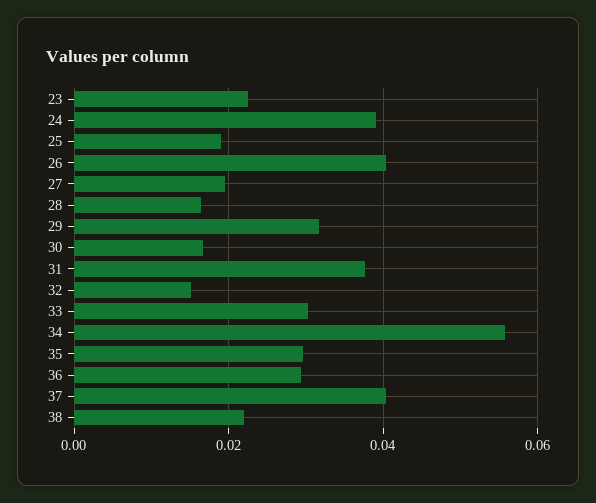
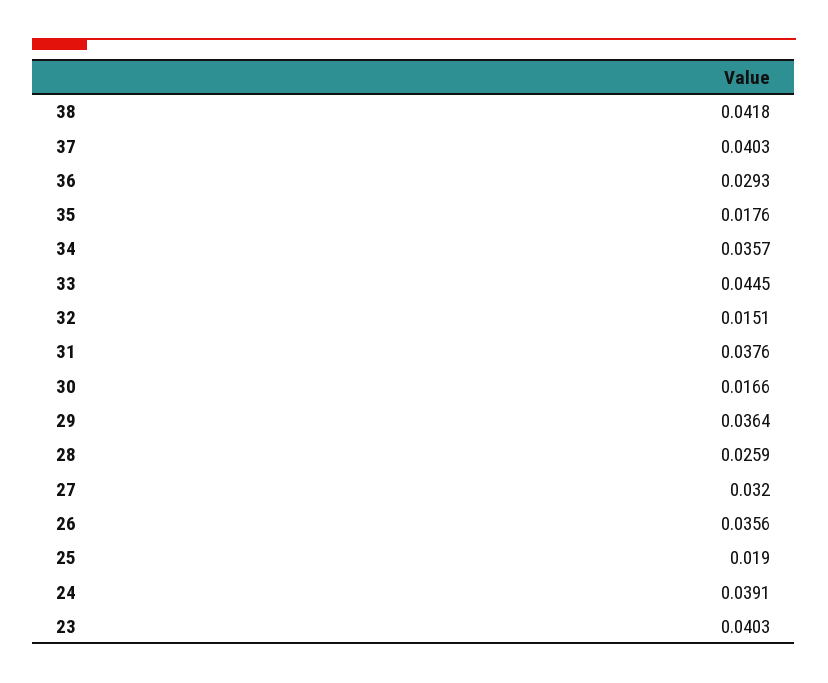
  {
-   "23": 0.022,
+   "23": 0.0403,
    "24": 0.0391,
    "25": 0.019,
-   "26": 0.04,
+   "26": 0.0356,
-   "27": 0.02,
+   "27": 0.032,
-   "28": 0.016,
+   "28": 0.0259,
-   "29": 0.032,
+   "29": 0.0364,
    "30": 0.0166,
    "31": 0.0376,
    "32": 0.0151,
-   "33": 0.03,
+   "33": 0.0445,
-   "34": 0.056,
+   "34": 0.0357,
-   "35": 0.03,
+   "35": 0.0176,
    "36": 0.0293,
    "37": 0.0403,
-   "38": 0.022
+   "38": 0.0418
  }

